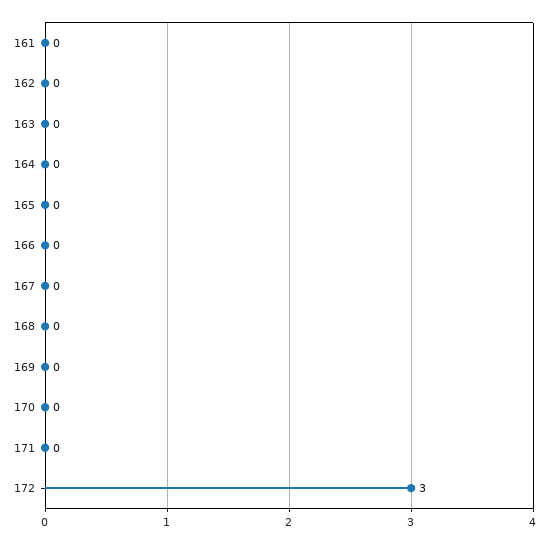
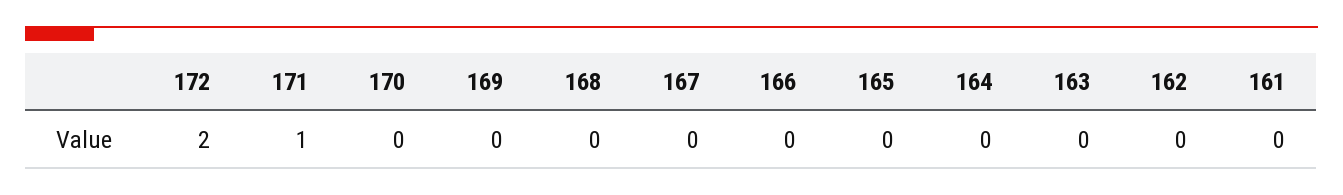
  {
    "161": 0,
    "162": 0,
    "163": 0,
    "164": 0,
    "165": 0,
    "166": 0,
    "167": 0,
    "168": 0,
    "169": 0,
    "170": 0,
-   "171": 0,
+   "171": 1,
-   "172": 3
+   "172": 2
  }

